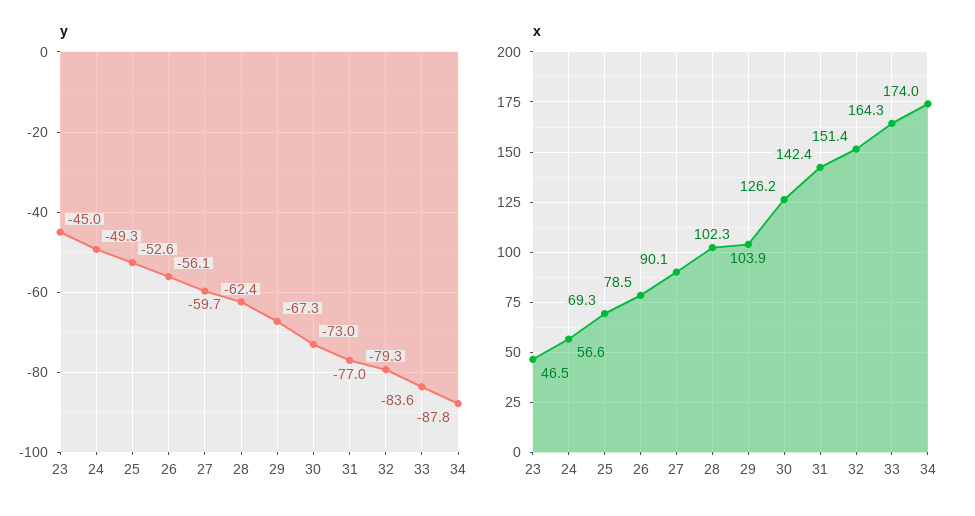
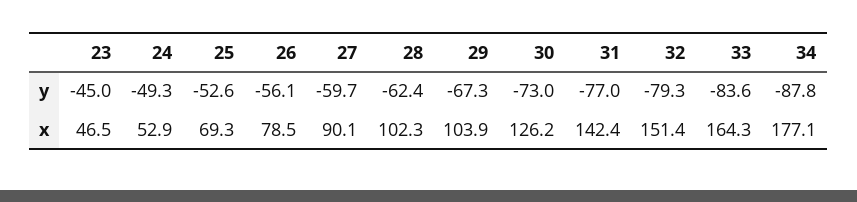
  {
    "y": {
      "23": -45,
      "24": -49.3,
      "25": -52.6,
      "26": -56.1,
      "27": -59.7,
      "28": -62.4,
      "29": -67.3,
      "30": -73,
      "31": -77,
      "32": -79.3,
      "33": -83.6,
      "34": -87.8
    },
    "x": {
      "23": 46.5,
-     "24": 56.6,
+     "24": 52.9,
      "25": 69.3,
      "26": 78.5,
      "27": 90.1,
      "28": 102.3,
      "29": 103.9,
      "30": 126.2,
      "31": 142.4,
      "32": 151.4,
      "33": 164.3,
-     "34": 174
+     "34": 177.1
    }
  }

